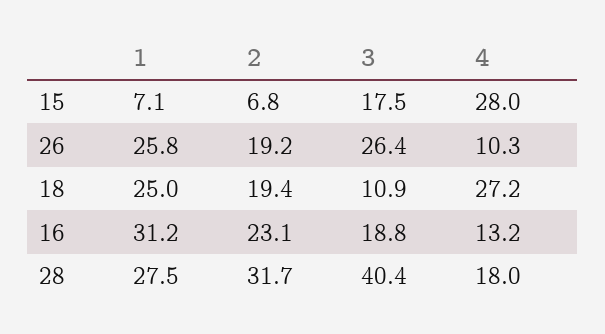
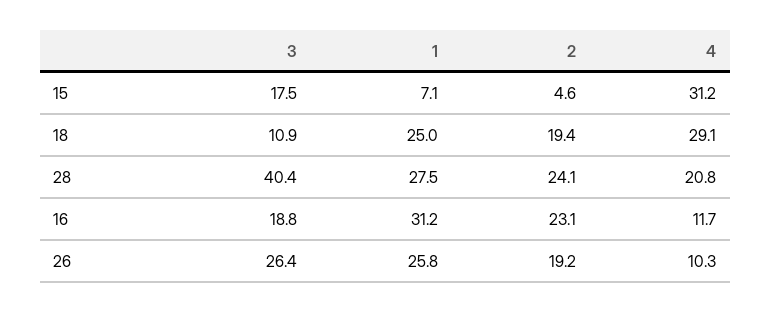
  {
    "1": {
      "15": 7.1,
      "26": 25.8,
      "18": 25,
      "16": 31.2,
      "28": 27.5
    },
    "2": {
-     "15": 6.8,
+     "15": 4.6,
      "26": 19.2,
      "18": 19.4,
      "16": 23.1,
-     "28": 31.7
+     "28": 24.1
    },
    "3": {
      "15": 17.5,
      "26": 26.4,
      "18": 10.9,
      "16": 18.8,
      "28": 40.4
    },
    "4": {
-     "15": 28,
+     "15": 31.2,
      "26": 10.3,
-     "18": 27.2,
+     "18": 29.1,
-     "16": 13.2,
+     "16": 11.7,
-     "28": 18
+     "28": 20.8
    }
  }

